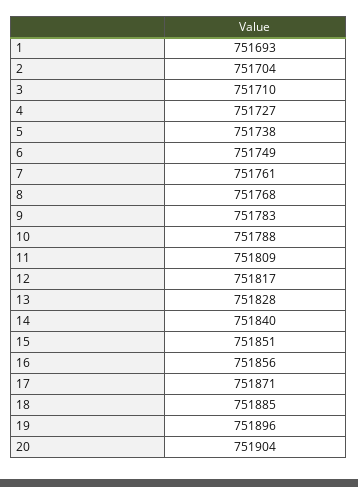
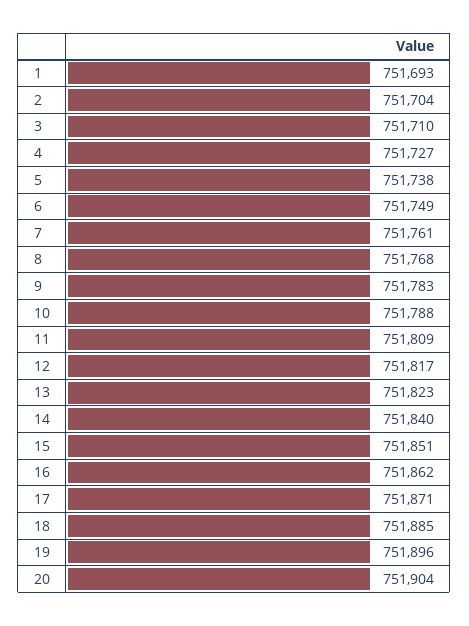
  {
    "1": 751693,
    "2": 751704,
    "3": 751710,
    "4": 751727,
    "5": 751738,
    "6": 751749,
    "7": 751761,
    "8": 751768,
    "9": 751783,
    "10": 751788,
    "11": 751809,
    "12": 751817,
-   "13": 751828,
+   "13": 751823,
    "14": 751840,
    "15": 751851,
-   "16": 751856,
+   "16": 751862,
    "17": 751871,
    "18": 751885,
    "19": 751896,
    "20": 751904
  }

